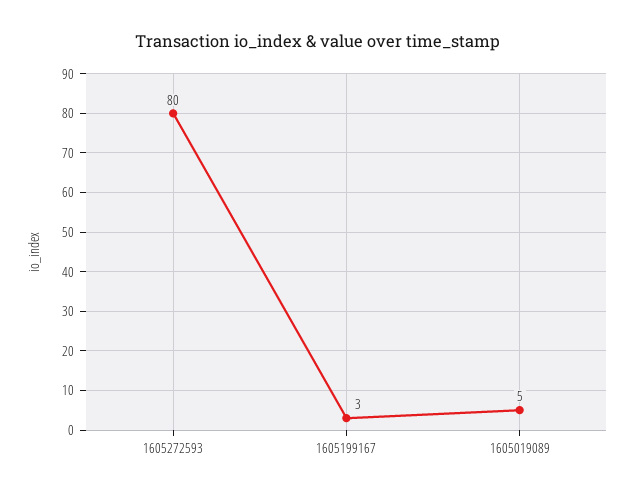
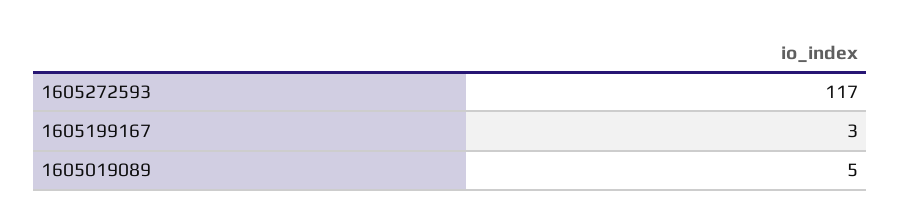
  {
-   "1605272593": 80,
+   "1605272593": 117,
    "1605199167": 3,
    "1605019089": 5
  }

